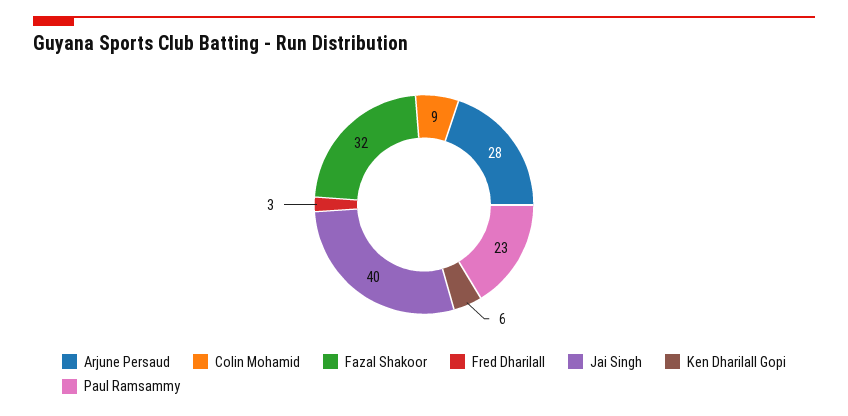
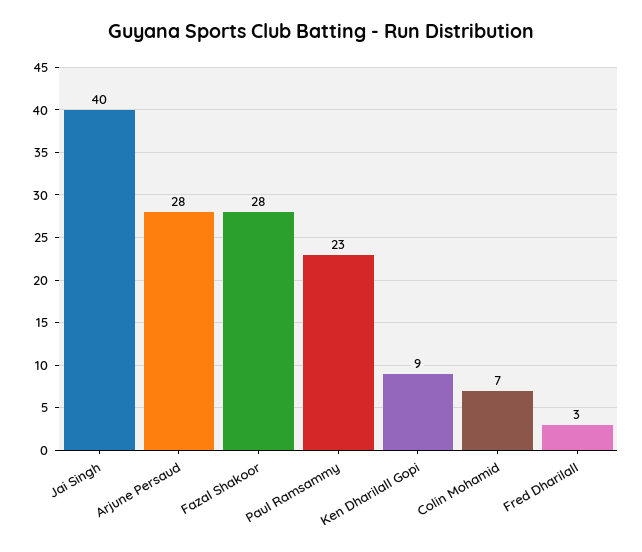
  {
    "Arjune Persaud": 28,
-   "Colin Mohamid": 9,
+   "Colin Mohamid": 7,
-   "Fazal Shakoor": 32,
+   "Fazal Shakoor": 28,
    "Fred Dharilall": 3,
    "Jai Singh": 40,
-   "Ken Dharilall Gopi": 6,
+   "Ken Dharilall Gopi": 9,
    "Paul Ramsammy": 23
  }

